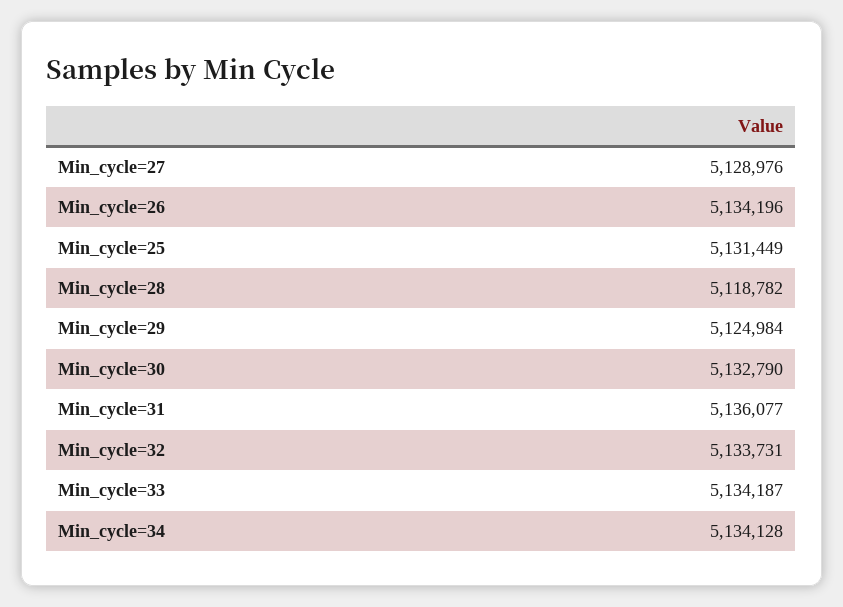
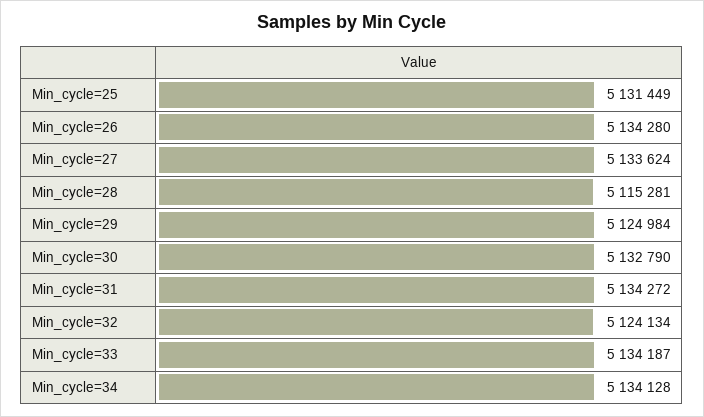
  {
-   "Min_cycle=27": 5128976,
+   "Min_cycle=27": 5133624,
-   "Min_cycle=26": 5134196,
+   "Min_cycle=26": 5134280,
    "Min_cycle=25": 5131449,
-   "Min_cycle=28": 5118782,
+   "Min_cycle=28": 5115281,
    "Min_cycle=29": 5124984,
    "Min_cycle=30": 5132790,
-   "Min_cycle=31": 5136077,
+   "Min_cycle=31": 5134272,
-   "Min_cycle=32": 5133731,
+   "Min_cycle=32": 5124134,
    "Min_cycle=33": 5134187,
    "Min_cycle=34": 5134128
  }

